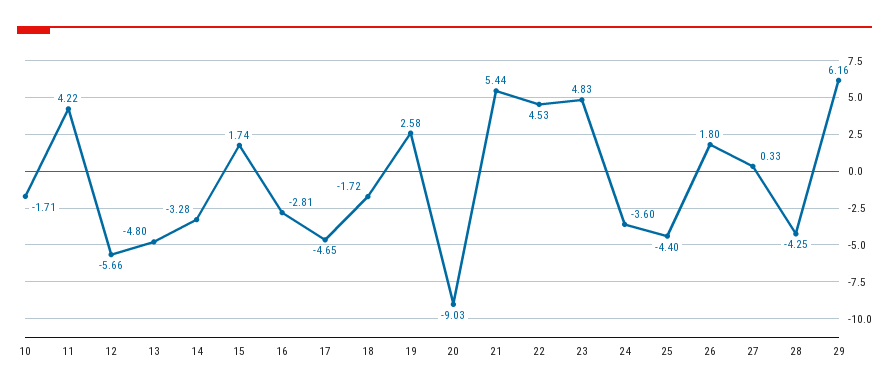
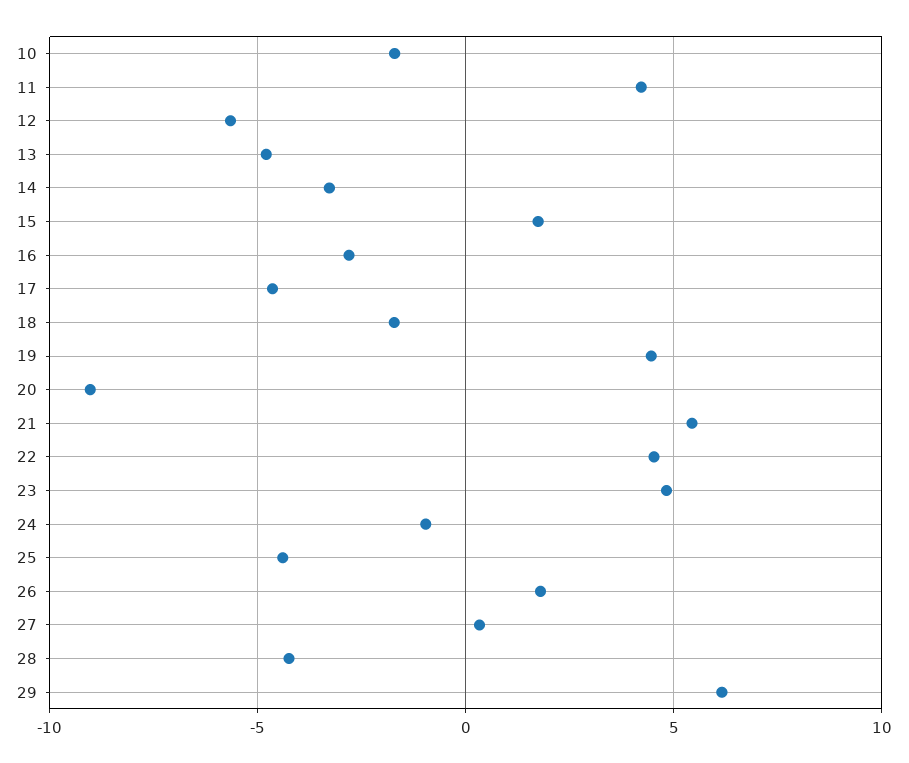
  {
    "10": -1.71,
    "11": 4.22,
    "12": -5.66,
    "13": -4.8,
    "14": -3.28,
    "15": 1.74,
    "16": -2.81,
    "17": -4.65,
    "18": -1.72,
-   "19": 2.58,
+   "19": 4.5,
    "20": -9.03,
    "21": 5.44,
    "22": 4.53,
    "23": 4.83,
-   "24": -3.6,
+   "24": -1,
    "25": -4.4,
    "26": 1.8,
    "27": 0.33,
    "28": -4.25,
    "29": 6.16
  }

